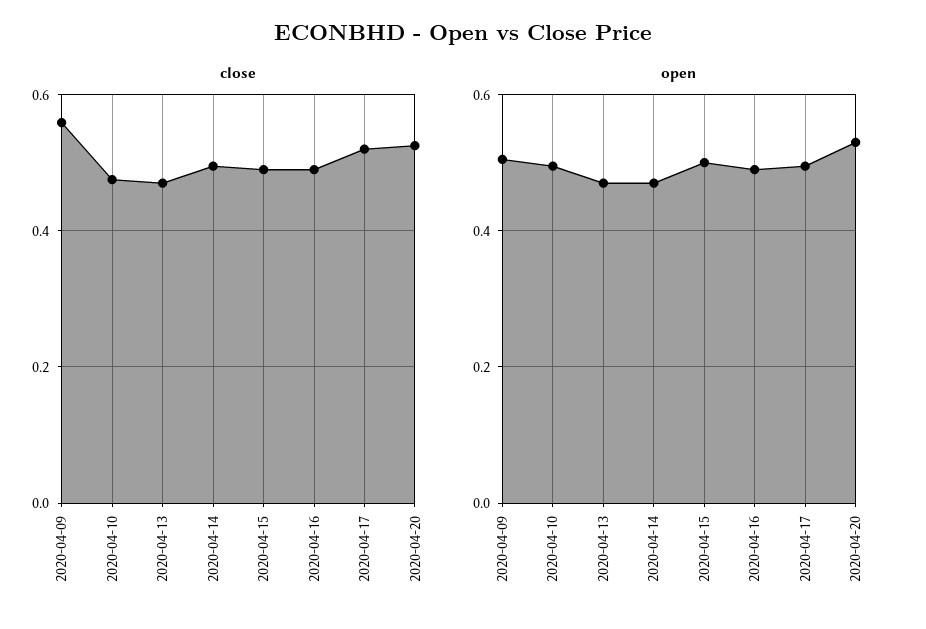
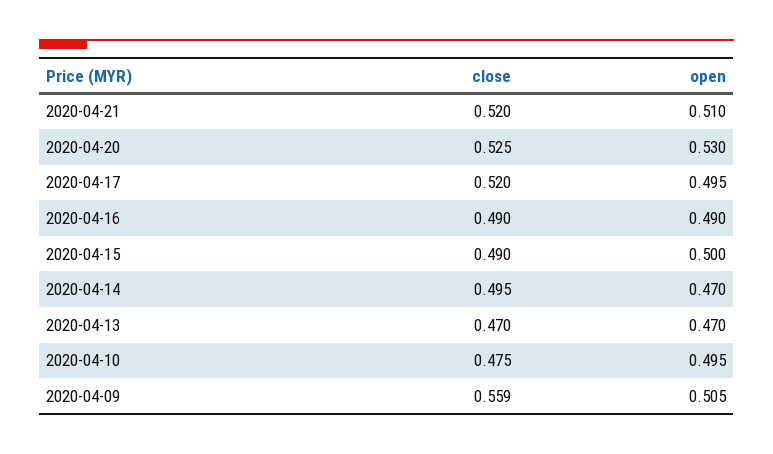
  {
    "close": {
      "2020-04-09": 0.559,
      "2020-04-10": 0.475,
      "2020-04-13": 0.47,
      "2020-04-14": 0.495,
      "2020-04-15": 0.49,
      "2020-04-16": 0.49,
      "2020-04-17": 0.52,
-     "2020-04-20": 0.525
+     "2020-04-20": 0.525,
+     "2020-04-21": 0.52
    },
    "open": {
      "2020-04-09": 0.505,
      "2020-04-10": 0.495,
      "2020-04-13": 0.47,
      "2020-04-14": 0.47,
      "2020-04-15": 0.5,
      "2020-04-16": 0.49,
      "2020-04-17": 0.495,
-     "2020-04-20": 0.53
+     "2020-04-20": 0.53,
+     "2020-04-21": 0.51
    }
  }

